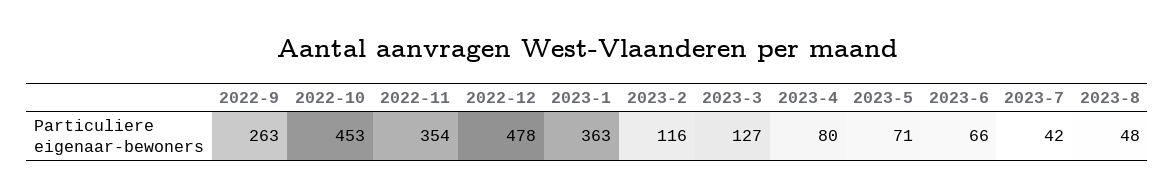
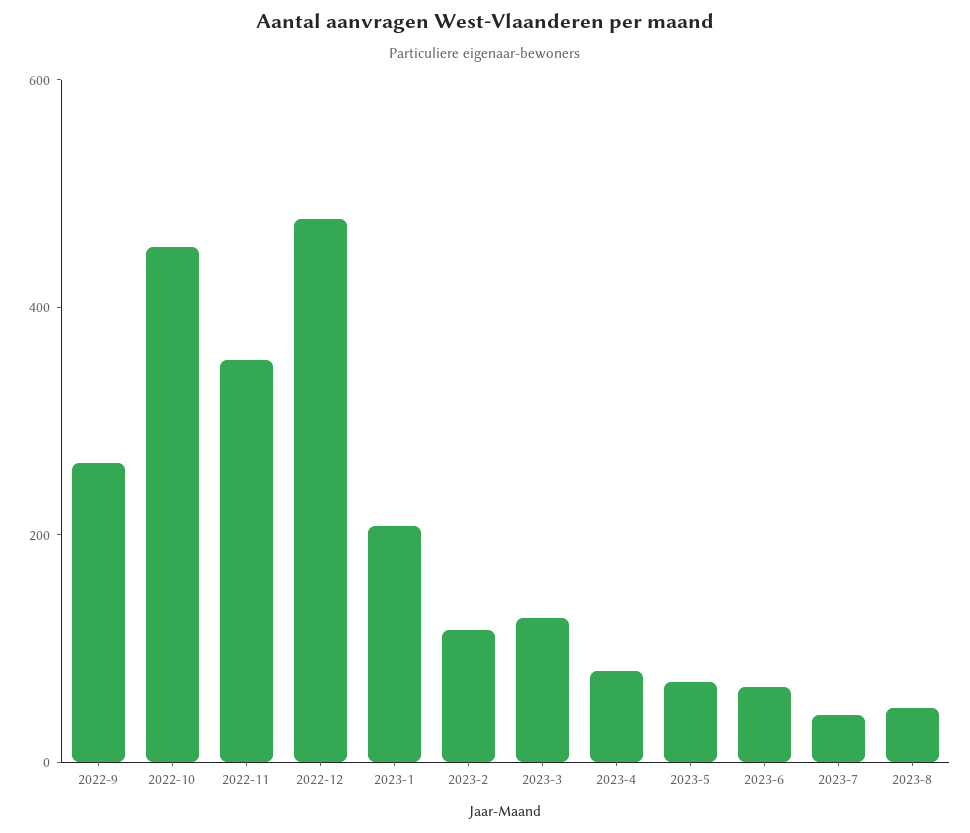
  {
    "2022-9": 263,
    "2022-10": 453,
    "2022-11": 354,
    "2022-12": 478,
-   "2023-1": 363,
+   "2023-1": 200,
    "2023-2": 116,
    "2023-3": 127,
    "2023-4": 80,
    "2023-5": 71,
    "2023-6": 66,
    "2023-7": 42,
    "2023-8": 48
  }

